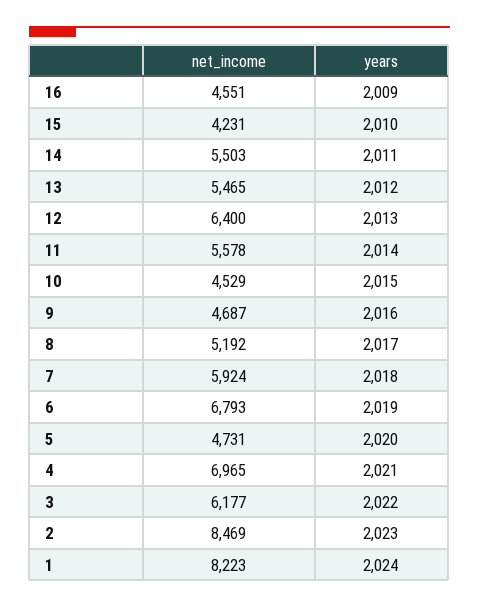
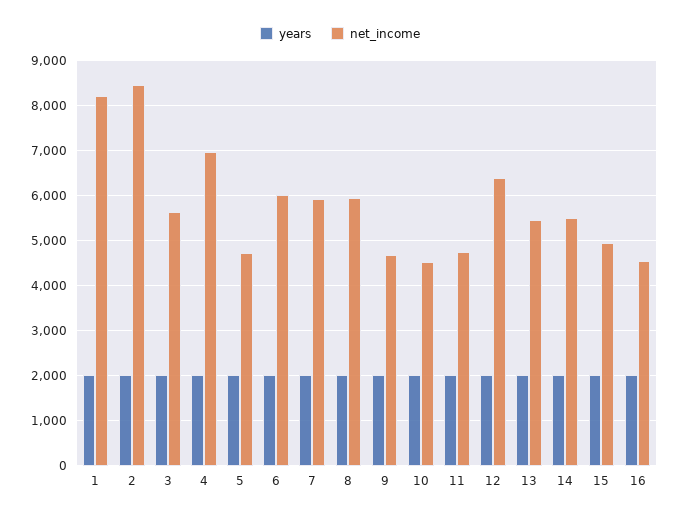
  {
    "net_income": {
      "16": 4551,
-     "15": 4231,
+     "15": 5000,
      "14": 5503,
      "13": 5465,
      "12": 6400,
-     "11": 5578,
+     "11": 4800,
      "10": 4529,
      "9": 4687,
-     "8": 5192,
+     "8": 6000,
      "7": 5924,
-     "6": 6793,
+     "6": 6000,
      "5": 4731,
      "4": 6965,
-     "3": 6177,
+     "3": 5600,
      "2": 8469,
      "1": 8223
    },
    "years": {
      "16": 2009,
      "15": 2010,
      "14": 2011,
      "13": 2012,
      "12": 2013,
      "11": 2014,
      "10": 2015,
      "9": 2016,
      "8": 2017,
      "7": 2018,
      "6": 2019,
      "5": 2020,
      "4": 2021,
      "3": 2022,
      "2": 2023,
      "1": 2024
    }
  }

